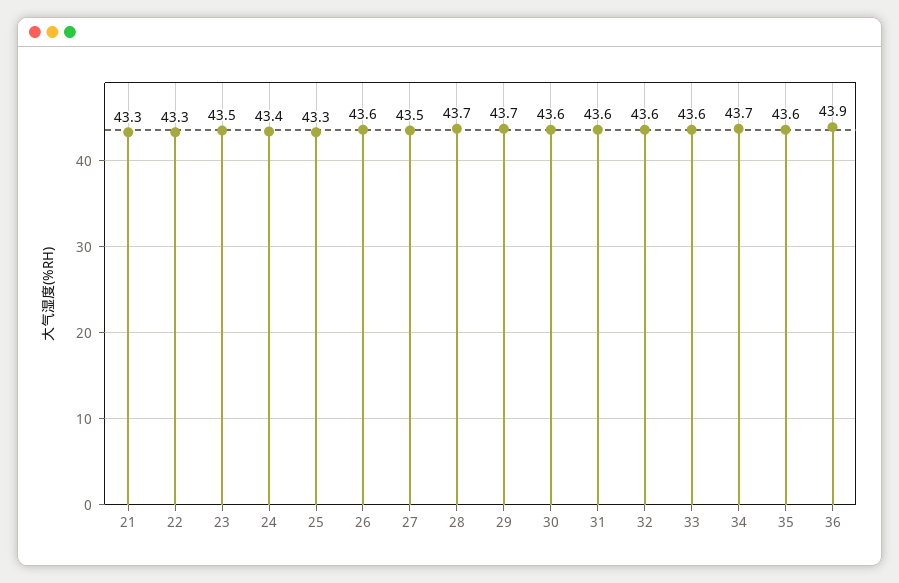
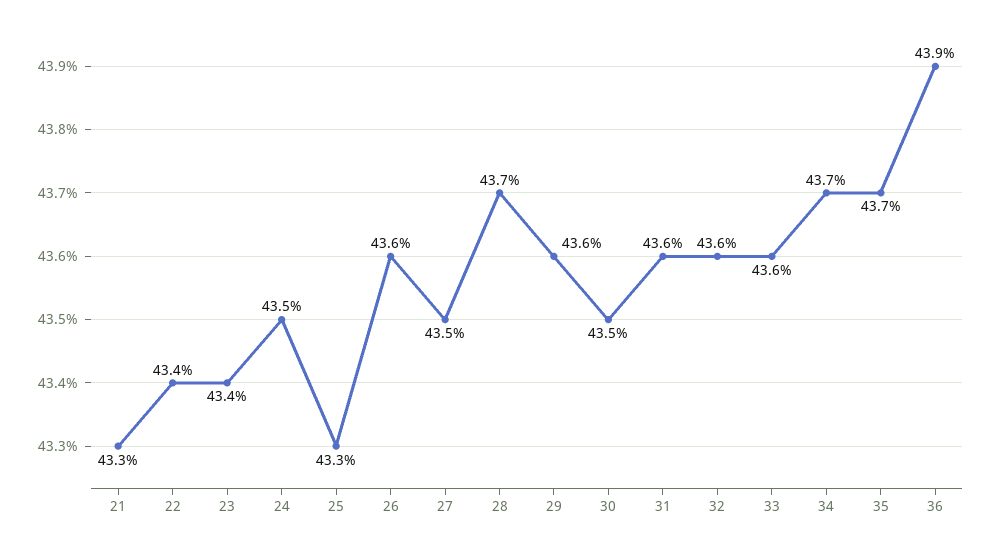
  {
    "21": 43.3,
-   "22": 43.3,
+   "22": 43.4,
-   "23": 43.5,
+   "23": 43.4,
-   "24": 43.4,
+   "24": 43.5,
    "25": 43.3,
    "26": 43.6,
    "27": 43.5,
    "28": 43.7,
-   "29": 43.7,
+   "29": 43.6,
-   "30": 43.6,
+   "30": 43.5,
    "31": 43.6,
    "32": 43.6,
    "33": 43.6,
    "34": 43.7,
-   "35": 43.6,
+   "35": 43.7,
    "36": 43.9
  }

